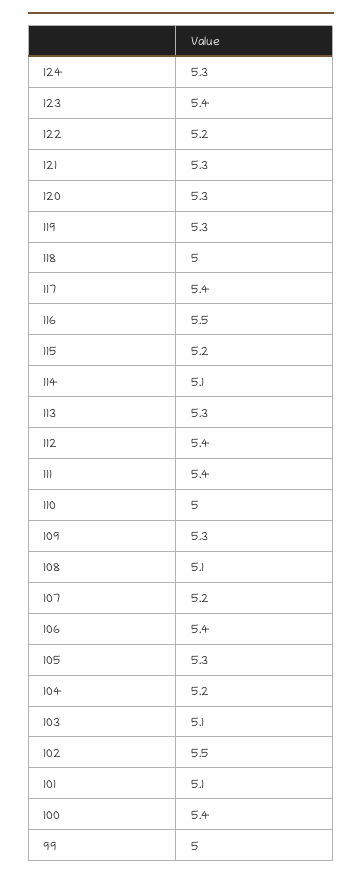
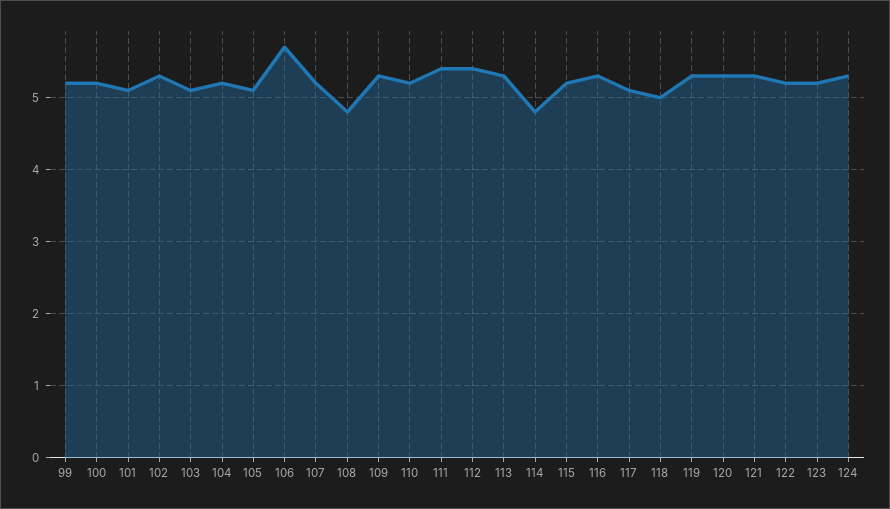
  {
    "124": 5.3,
-   "123": 5.4,
+   "123": 5.2,
    "122": 5.2,
    "121": 5.3,
    "120": 5.3,
    "119": 5.3,
    "118": 5,
-   "117": 5.4,
+   "117": 5.1,
-   "116": 5.5,
+   "116": 5.3,
    "115": 5.2,
-   "114": 5.1,
+   "114": 4.8,
    "113": 5.3,
    "112": 5.4,
    "111": 5.4,
-   "110": 5,
+   "110": 5.2,
    "109": 5.3,
-   "108": 5.1,
+   "108": 4.8,
    "107": 5.2,
-   "106": 5.4,
+   "106": 5.7,
-   "105": 5.3,
+   "105": 5.1,
    "104": 5.2,
    "103": 5.1,
-   "102": 5.5,
+   "102": 5.3,
    "101": 5.1,
-   "100": 5.4,
+   "100": 5.2,
-   "99": 5
+   "99": 5.2
  }

